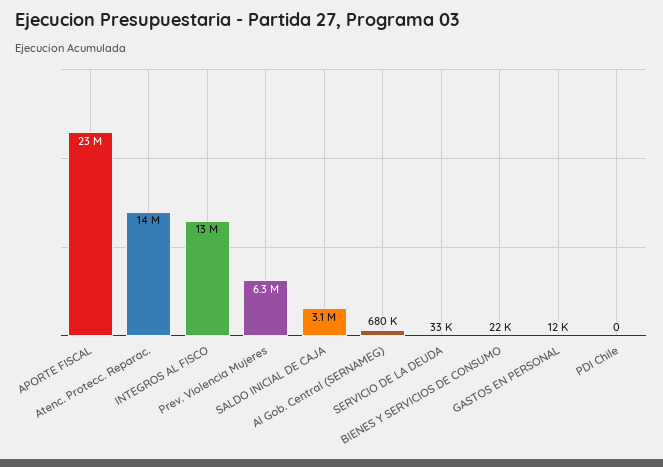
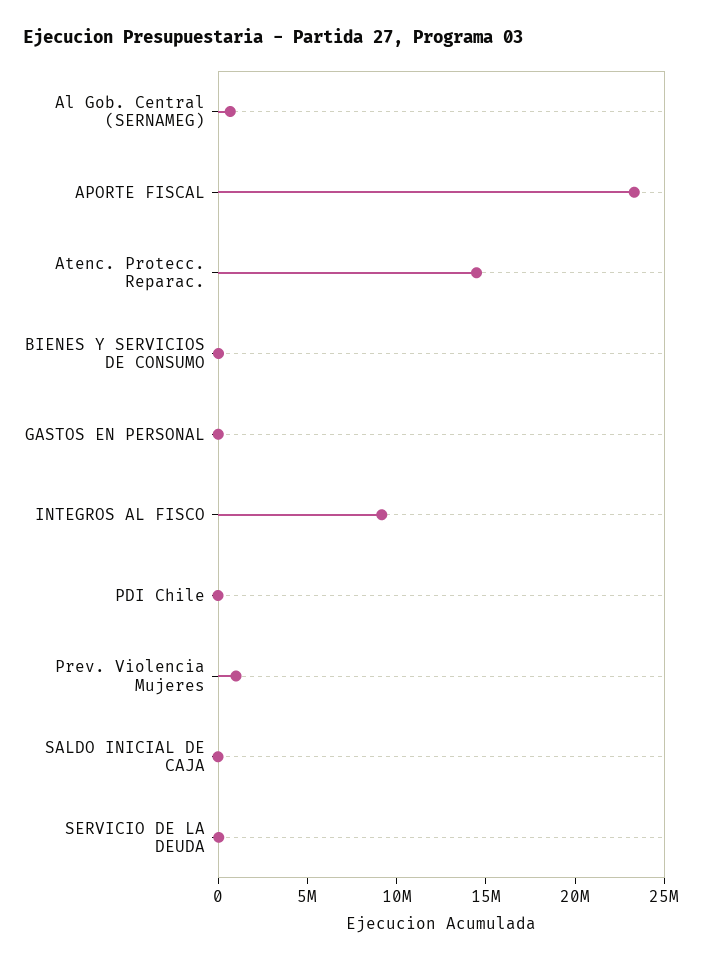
  {
    "APORTE FISCAL": 23000000,
    "Atenc. Protecc. Reparac.": 14000000,
-   "INTEGROS AL FISCO": 13000000,
+   "INTEGROS AL FISCO": 9000000,
-   "Prev. Violencia Mujeres": 6300000,
+   "Prev. Violencia Mujeres": 1000000,
-   "SALDO INICIAL DE CAJA": 3100000,
+   "SALDO INICIAL DE CAJA": 0,
    "Al Gob. Central (SERNAMEG)": 680000,
    "SERVICIO DE LA DEUDA": 33000,
    "BIENES Y SERVICIOS DE CONSUMO": 22000,
    "GASTOS EN PERSONAL": 12000,
    "PDI Chile": 0
  }

